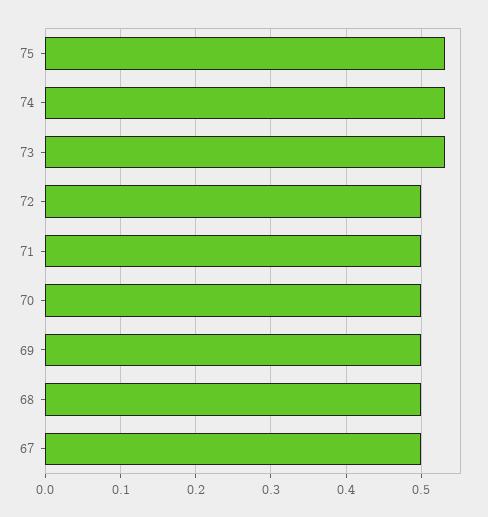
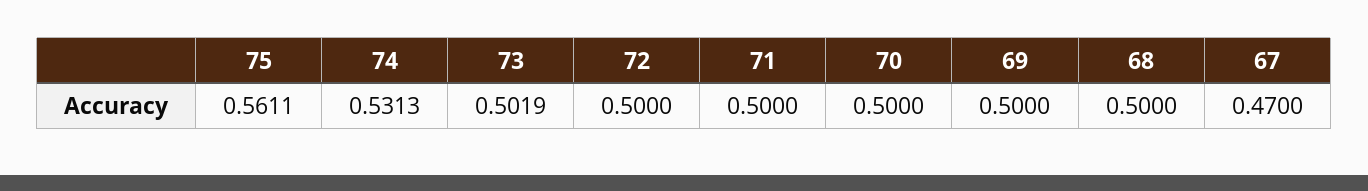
  {
-   "75": 0.53,
+   "75": 0.5611,
    "74": 0.5313,
-   "73": 0.53,
+   "73": 0.5019,
    "72": 0.5,
    "71": 0.5,
    "70": 0.5,
    "69": 0.5,
    "68": 0.5,
-   "67": 0.5
+   "67": 0.47
  }

